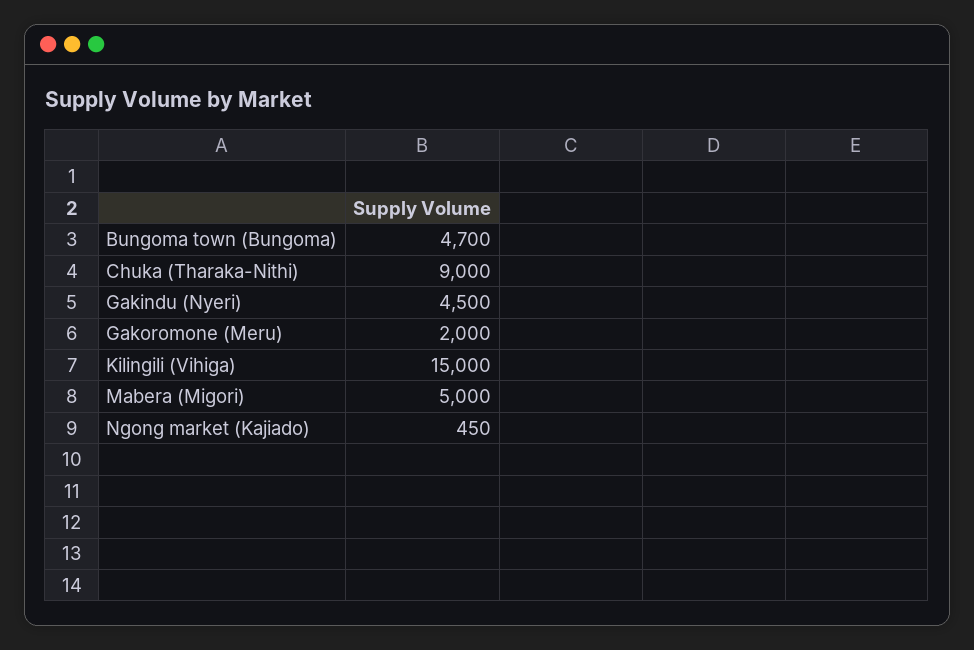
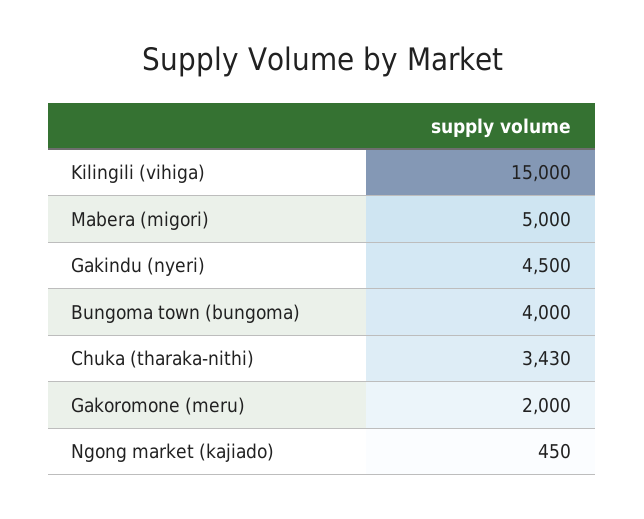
  {
-   "Bungoma town (Bungoma)": 4700,
+   "Bungoma town (Bungoma)": 4000,
-   "Chuka (Tharaka-Nithi)": 9000,
+   "Chuka (Tharaka-Nithi)": 3430,
    "Gakindu (Nyeri)": 4500,
    "Gakoromone (Meru)": 2000,
    "Kilingili (Vihiga)": 15000,
    "Mabera (Migori)": 5000,
    "Ngong market (Kajiado)": 450
  }

